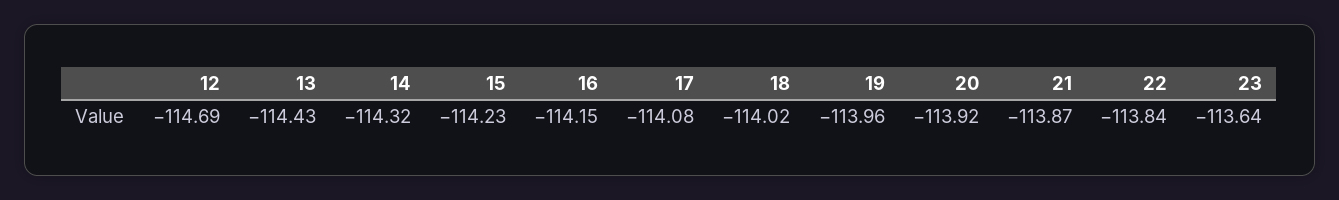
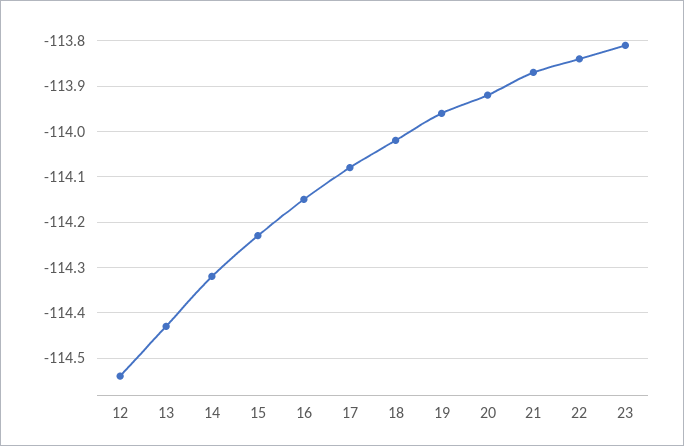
  {
-   "12": -114.69,
+   "12": -114.55,
    "13": -114.43,
    "14": -114.32,
    "15": -114.23,
    "16": -114.15,
    "17": -114.08,
    "18": -114.02,
    "19": -113.96,
    "20": -113.92,
    "21": -113.87,
    "22": -113.84,
-   "23": -113.64
+   "23": -113.8
  }

